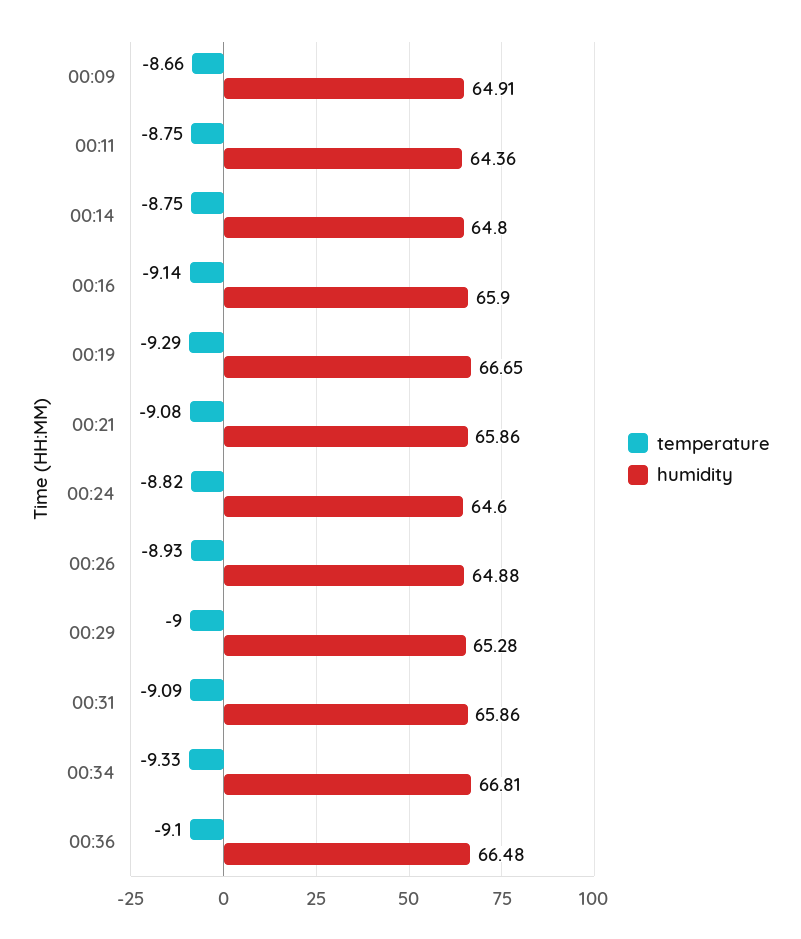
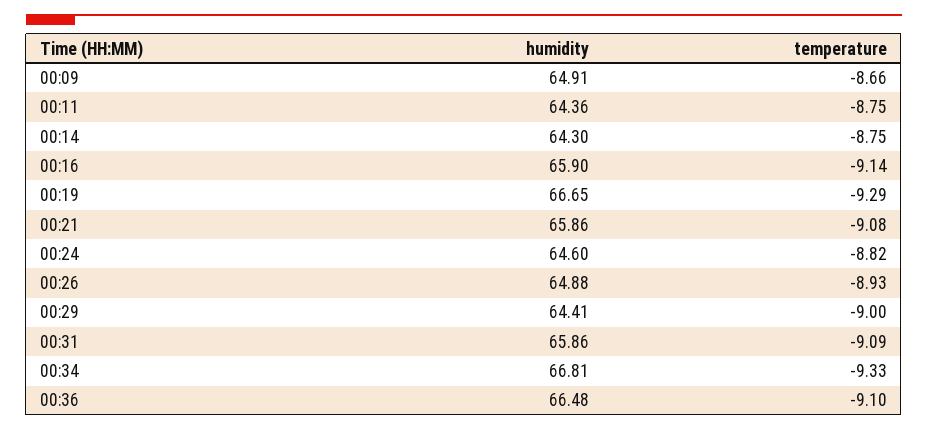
  {
    "temperature": {
      "00:09": -8.66,
      "00:11": -8.75,
      "00:14": -8.75,
      "00:16": -9.14,
      "00:19": -9.29,
      "00:21": -9.08,
      "00:24": -8.82,
      "00:26": -8.93,
      "00:29": -9,
      "00:31": -9.09,
      "00:34": -9.33,
      "00:36": -9.1
    },
    "humidity": {
      "00:09": 64.91,
      "00:11": 64.36,
-     "00:14": 64.8,
+     "00:14": 64.3,
      "00:16": 65.9,
      "00:19": 66.65,
      "00:21": 65.86,
      "00:24": 64.6,
      "00:26": 64.88,
-     "00:29": 65.28,
+     "00:29": 64.41,
      "00:31": 65.86,
      "00:34": 66.81,
      "00:36": 66.48
    }
  }

